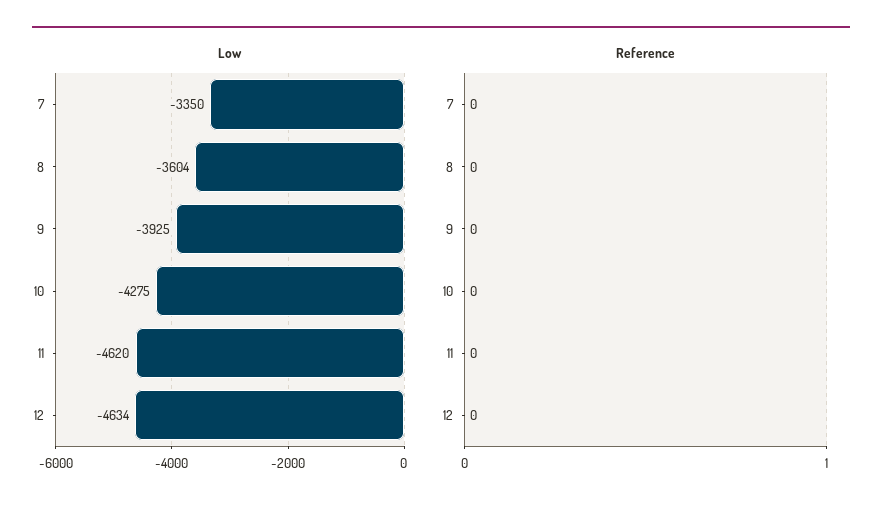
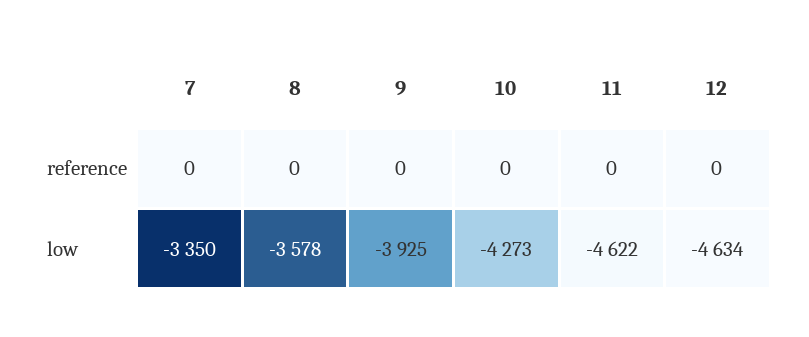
  {
    "Low": {
      "7": -3350,
-     "8": -3604,
+     "8": -3578,
      "9": -3925,
-     "10": -4275,
+     "10": -4273,
-     "11": -4620,
+     "11": -4622,
      "12": -4634
    },
    "Reference": {
      "7": 0,
      "8": 0,
      "9": 0,
      "10": 0,
      "11": 0,
      "12": 0
    }
  }

